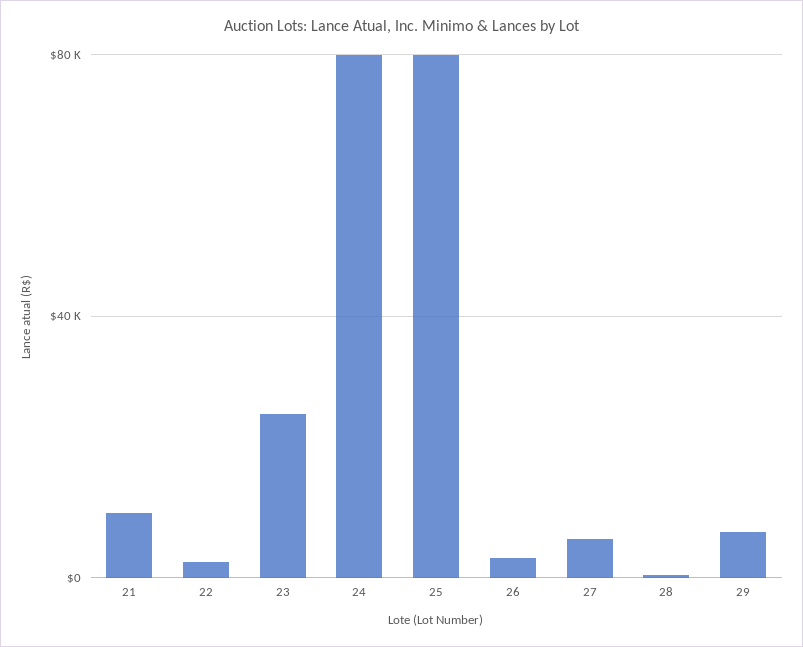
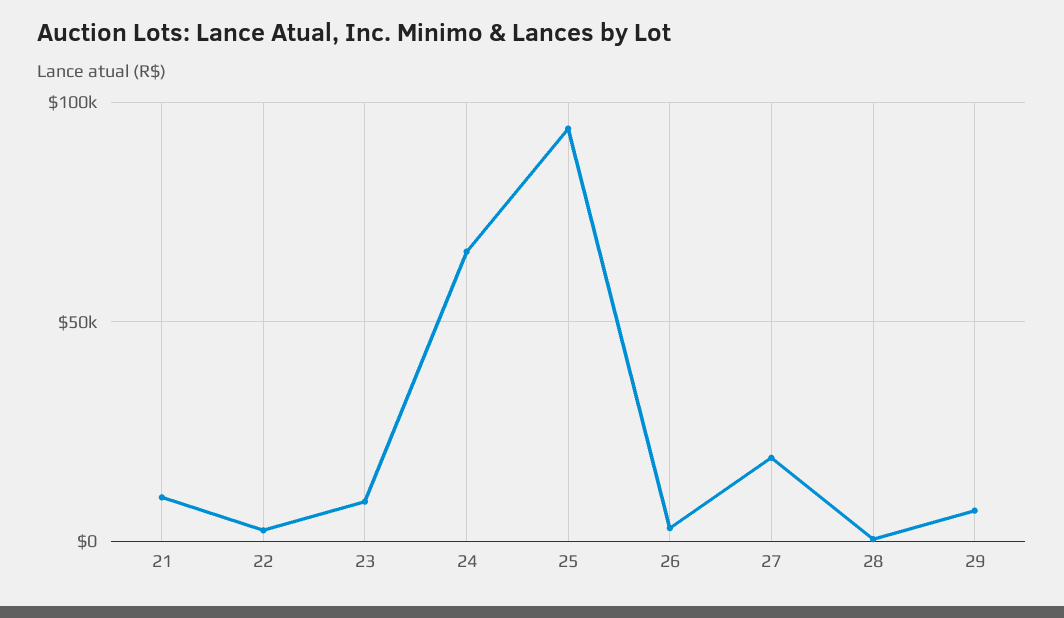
  {
    "21": 10000,
    "22": 5000,
-   "23": 25000,
+   "23": 10000,
-   "24": 80000,
+   "24": 65000,
-   "25": 80000,
+   "25": 95000,
    "26": 5000,
-   "27": 5000,
+   "27": 20000,
    "28": 0,
    "29": 5000
  }

